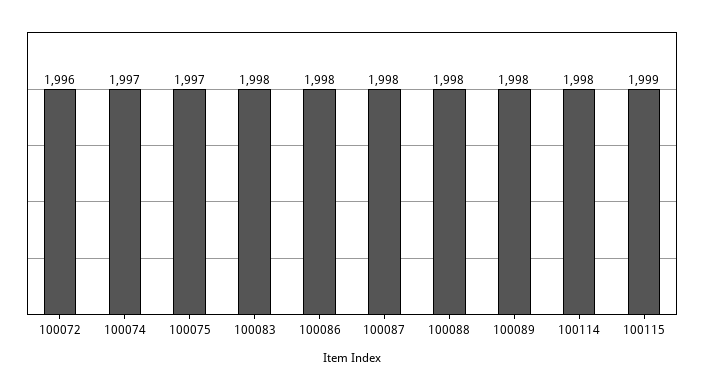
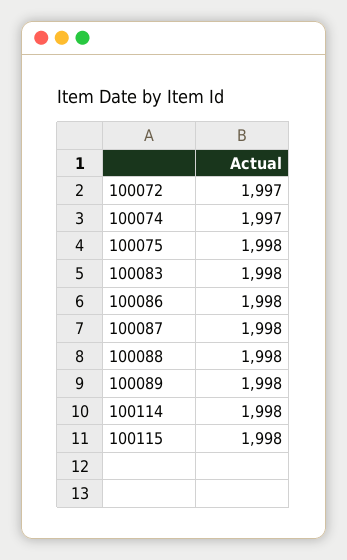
  {
-   "100072": 1996,
+   "100072": 1997,
    "100074": 1997,
-   "100075": 1997,
+   "100075": 1998,
    "100083": 1998,
    "100086": 1998,
    "100087": 1998,
    "100088": 1998,
    "100089": 1998,
    "100114": 1998,
-   "100115": 1999
+   "100115": 1998
  }

